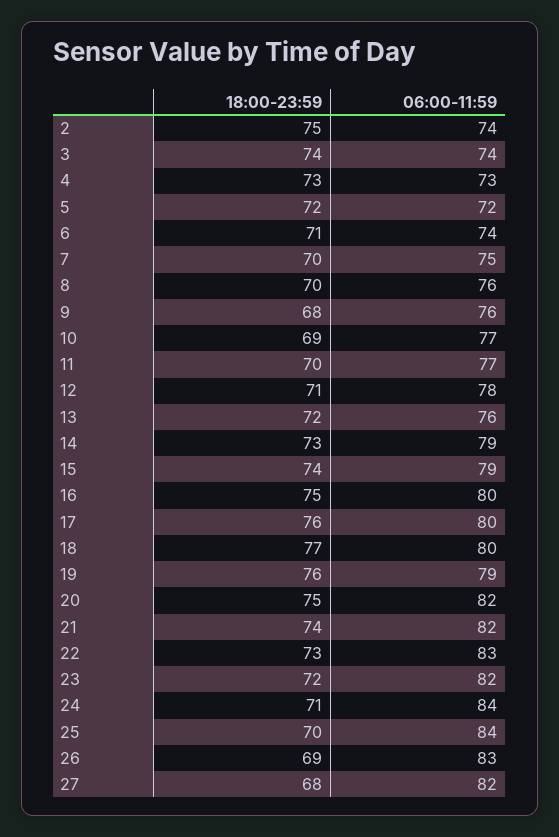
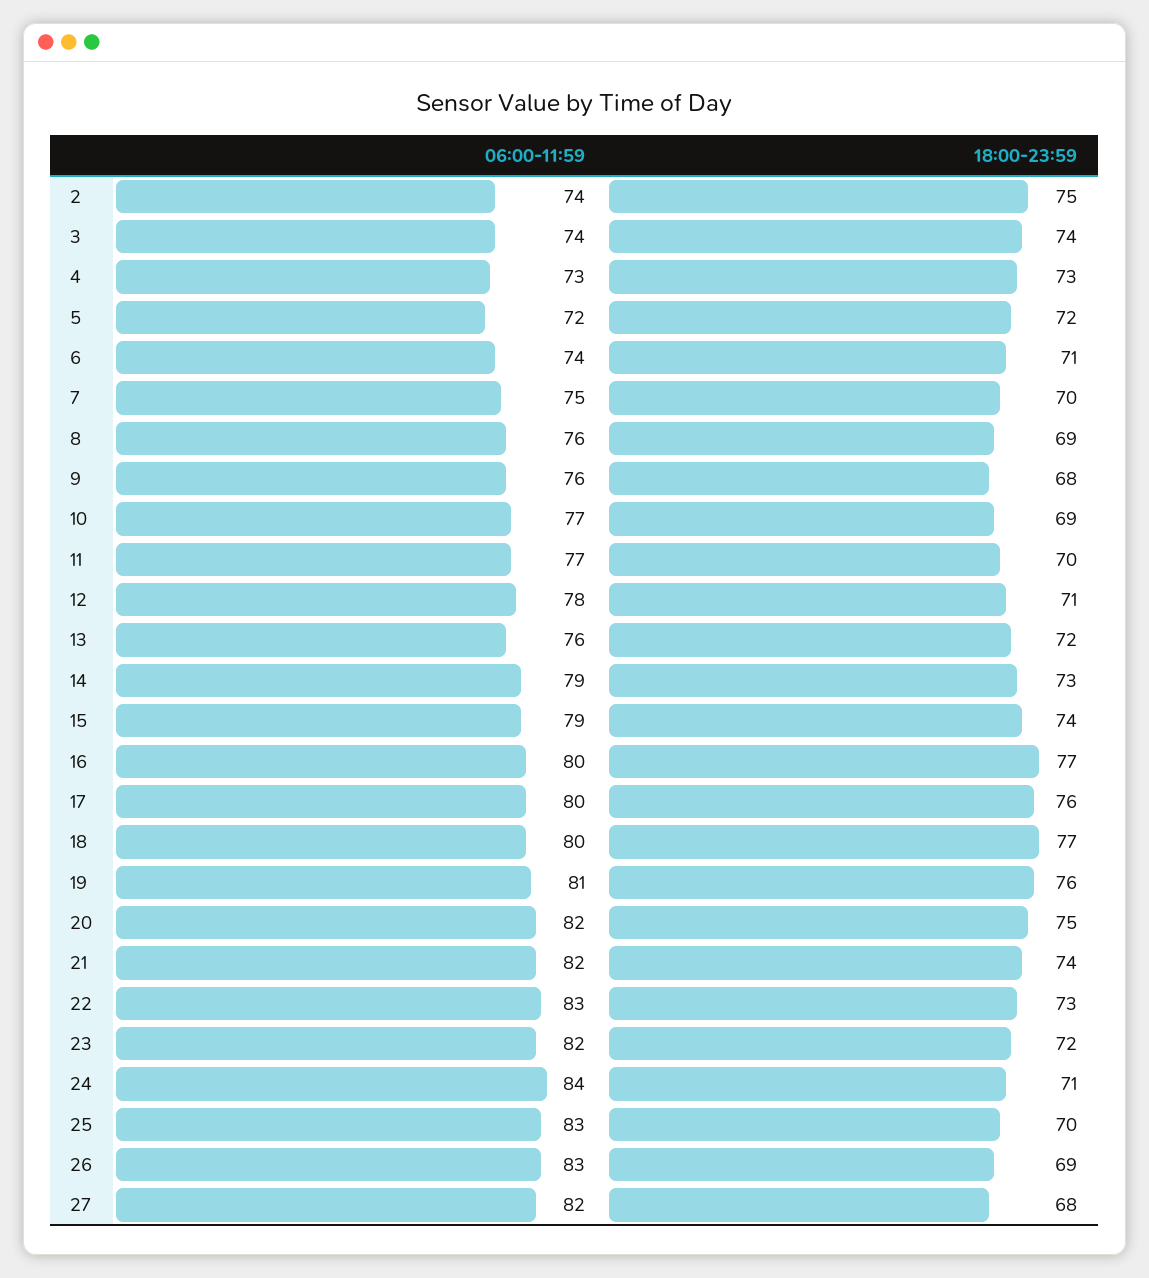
  {
    "18:00-23:59": {
      "2": 75,
      "3": 74,
      "4": 73,
      "5": 72,
      "6": 71,
      "7": 70,
-     "8": 70,
+     "8": 69,
      "9": 68,
      "10": 69,
      "11": 70,
      "12": 71,
      "13": 72,
      "14": 73,
      "15": 74,
-     "16": 75,
+     "16": 77,
      "17": 76,
      "18": 77,
      "19": 76,
      "20": 75,
      "21": 74,
      "22": 73,
      "23": 72,
      "24": 71,
      "25": 70,
      "26": 69,
      "27": 68
    },
    "06:00-11:59": {
      "2": 74,
      "3": 74,
      "4": 73,
      "5": 72,
      "6": 74,
      "7": 75,
      "8": 76,
      "9": 76,
      "10": 77,
      "11": 77,
      "12": 78,
      "13": 76,
      "14": 79,
      "15": 79,
      "16": 80,
      "17": 80,
      "18": 80,
-     "19": 79,
+     "19": 81,
      "20": 82,
      "21": 82,
      "22": 83,
      "23": 82,
      "24": 84,
-     "25": 84,
+     "25": 83,
      "26": 83,
      "27": 82
    }
  }

